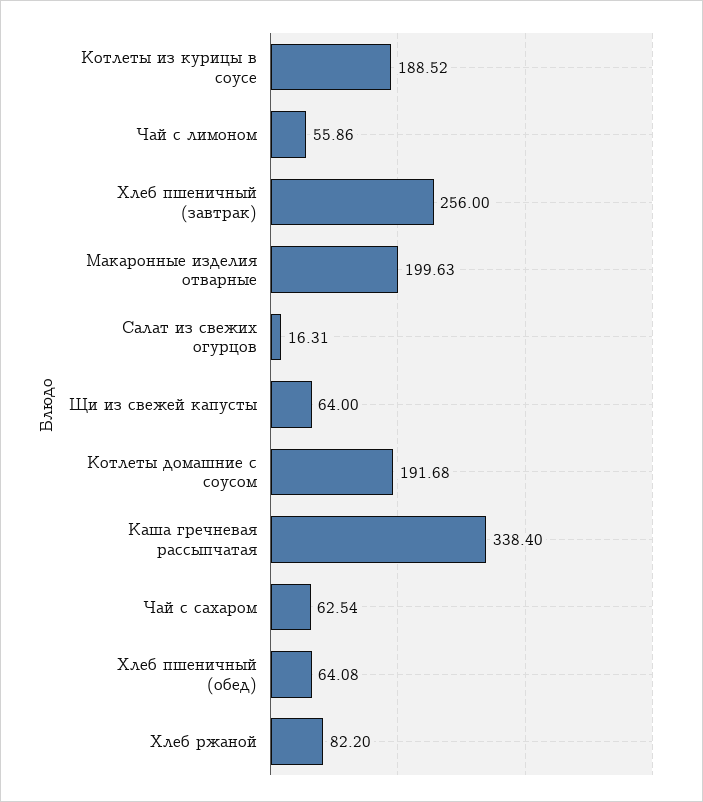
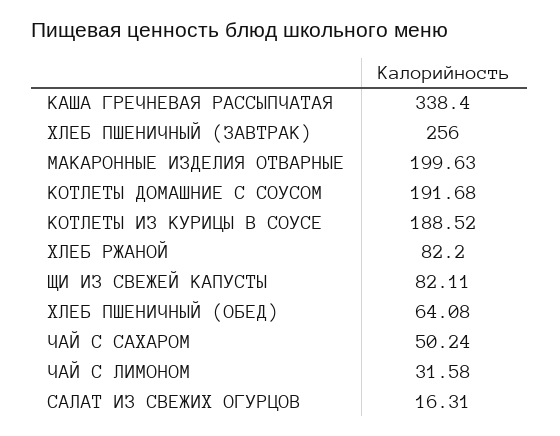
  {
    "Котлеты из курицы в соусе": 188.52,
-   "Чай с лимоном": 55.86,
+   "Чай с лимоном": 31.58,
    "Хлеб пшеничный (завтрак)": 256,
    "Макаронные изделия отварные": 199.63,
    "Салат из свежих огурцов": 16.31,
-   "Щи из свежей капусты": 64,
+   "Щи из свежей капусты": 82.11,
    "Котлеты домашние с соусом": 191.68,
    "Каша гречневая рассыпчатая": 338.4,
-   "Чай с сахаром": 62.54,
+   "Чай с сахаром": 50.24,
    "Хлеб пшеничный (обед)": 64.08,
    "Хлеб ржаной": 82.2
  }

